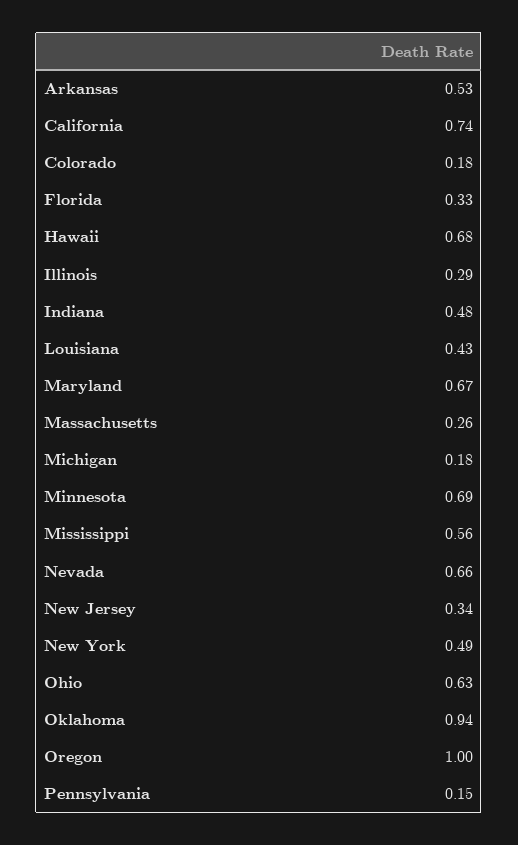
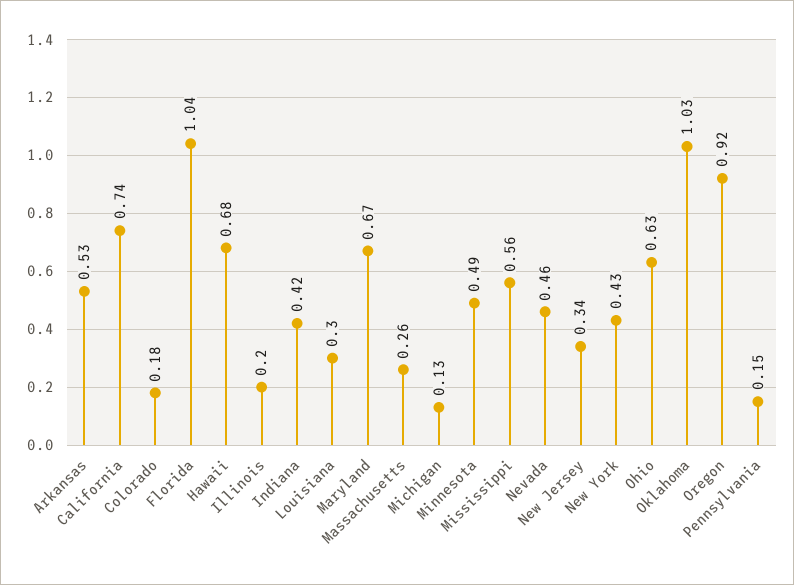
  {
    "Arkansas": 0.53,
    "California": 0.74,
    "Colorado": 0.18,
-   "Florida": 0.33,
+   "Florida": 1.04,
    "Hawaii": 0.68,
-   "Illinois": 0.29,
+   "Illinois": 0.2,
-   "Indiana": 0.48,
+   "Indiana": 0.42,
-   "Louisiana": 0.43,
+   "Louisiana": 0.3,
    "Maryland": 0.67,
    "Massachusetts": 0.26,
-   "Michigan": 0.18,
+   "Michigan": 0.13,
-   "Minnesota": 0.69,
+   "Minnesota": 0.49,
    "Mississippi": 0.56,
-   "Nevada": 0.66,
+   "Nevada": 0.46,
    "New Jersey": 0.34,
-   "New York": 0.49,
+   "New York": 0.43,
    "Ohio": 0.63,
-   "Oklahoma": 0.94,
+   "Oklahoma": 1.03,
-   "Oregon": 1,
+   "Oregon": 0.92,
    "Pennsylvania": 0.15
  }

